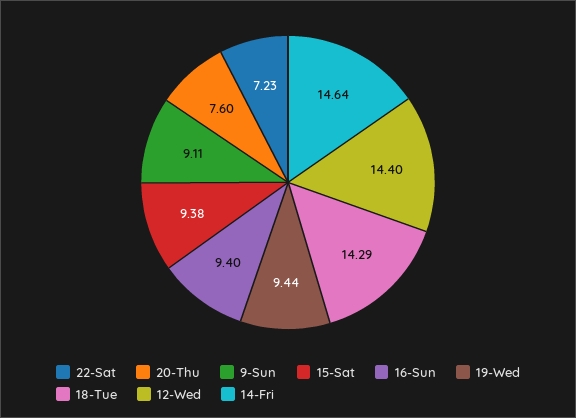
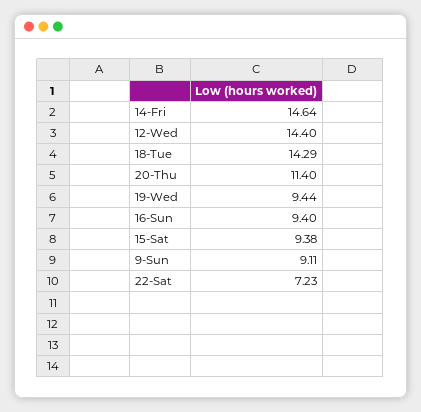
  {
    "22-Sat": 7.23,
-   "20-Thu": 7.6,
+   "20-Thu": 11.4,
    "9-Sun": 9.11,
    "15-Sat": 9.38,
    "16-Sun": 9.4,
    "19-Wed": 9.44,
    "18-Tue": 14.29,
    "12-Wed": 14.4,
    "14-Fri": 14.64
  }

